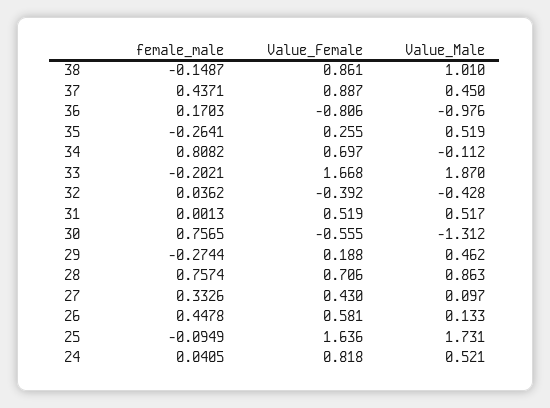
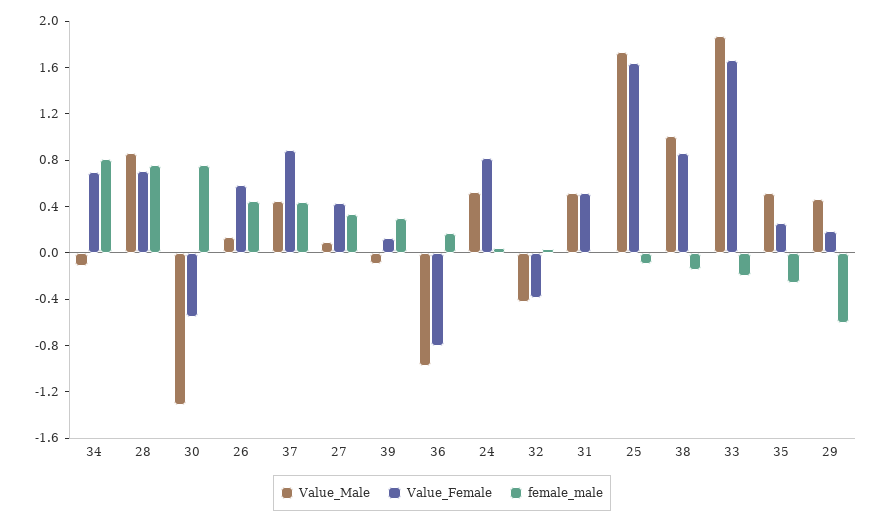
  {
    "female_male": {
      "38": -0.1487,
      "37": 0.4371,
      "36": 0.1703,
      "35": -0.2641,
      "34": 0.8082,
      "33": -0.2021,
      "32": 0.0362,
      "31": 0.0013,
      "30": 0.7565,
-     "29": -0.2744,
+     "29": -0.6,
      "28": 0.7574,
      "27": 0.3326,
      "26": 0.4478,
      "25": -0.0949,
-     "24": 0.0405
+     "24": 0.0405,
+     "39": 0.3
    },
    "Value_Female": {
      "38": 0.861,
      "37": 0.887,
      "36": -0.806,
      "35": 0.255,
      "34": 0.697,
      "33": 1.668,
      "32": -0.392,
      "31": 0.519,
      "30": -0.555,
      "29": 0.188,
      "28": 0.706,
      "27": 0.43,
      "26": 0.581,
      "25": 1.636,
-     "24": 0.818
+     "24": 0.818,
+     "39": 0.1
    },
    "Value_Male": {
      "38": 1.01,
      "37": 0.45,
      "36": -0.976,
      "35": 0.519,
      "34": -0.112,
      "33": 1.87,
      "32": -0.428,
      "31": 0.517,
      "30": -1.312,
      "29": 0.462,
      "28": 0.863,
      "27": 0.097,
      "26": 0.133,
      "25": 1.731,
-     "24": 0.521
+     "24": 0.521,
+     "39": -0.1
    }
  }

